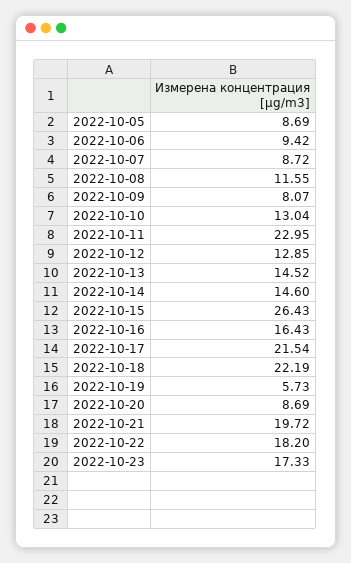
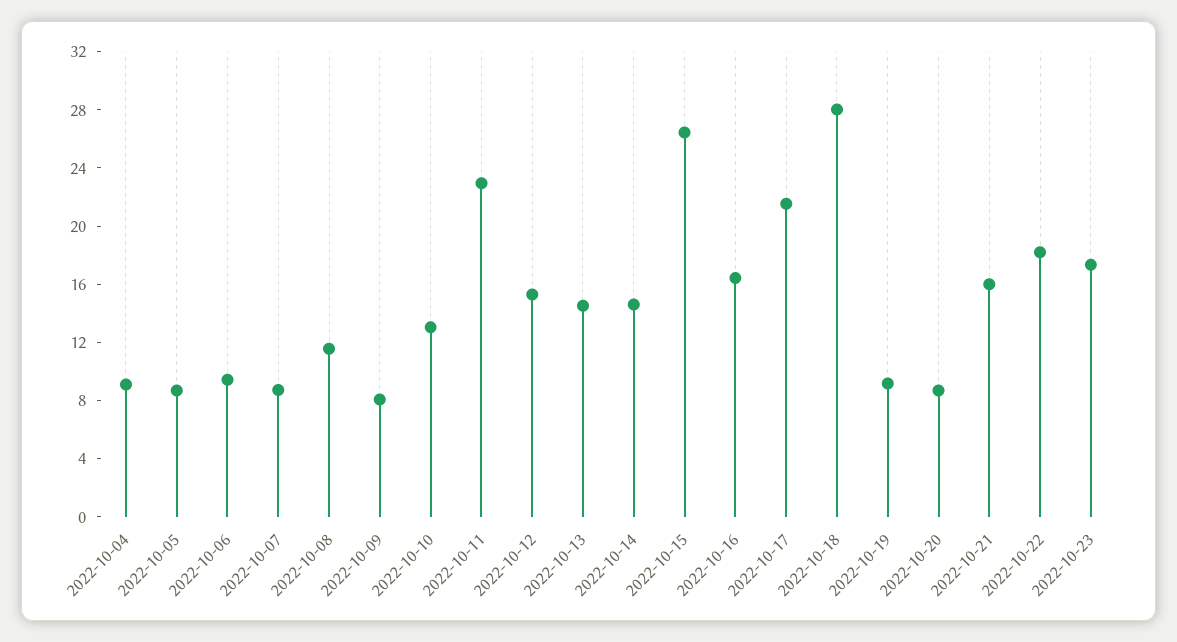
  {
    "2022-10-05": 8.69,
    "2022-10-06": 9.42,
    "2022-10-07": 8.72,
    "2022-10-08": 11.55,
    "2022-10-09": 8.07,
    "2022-10-10": 13.04,
    "2022-10-11": 22.95,
-   "2022-10-12": 12.85,
+   "2022-10-12": 15,
    "2022-10-13": 14.52,
    "2022-10-14": 14.6,
    "2022-10-15": 26.43,
    "2022-10-16": 16.43,
    "2022-10-17": 21.54,
-   "2022-10-18": 22.19,
+   "2022-10-18": 28,
-   "2022-10-19": 5.73,
+   "2022-10-19": 9,
    "2022-10-20": 8.69,
-   "2022-10-21": 19.72,
+   "2022-10-21": 16,
    "2022-10-22": 18.2,
-   "2022-10-23": 17.33
+   "2022-10-23": 17.33,
+   "2022-10-04": 9
  }

